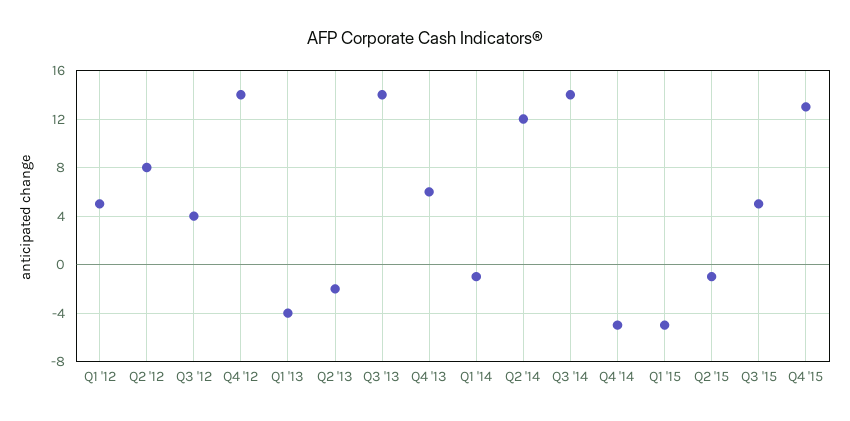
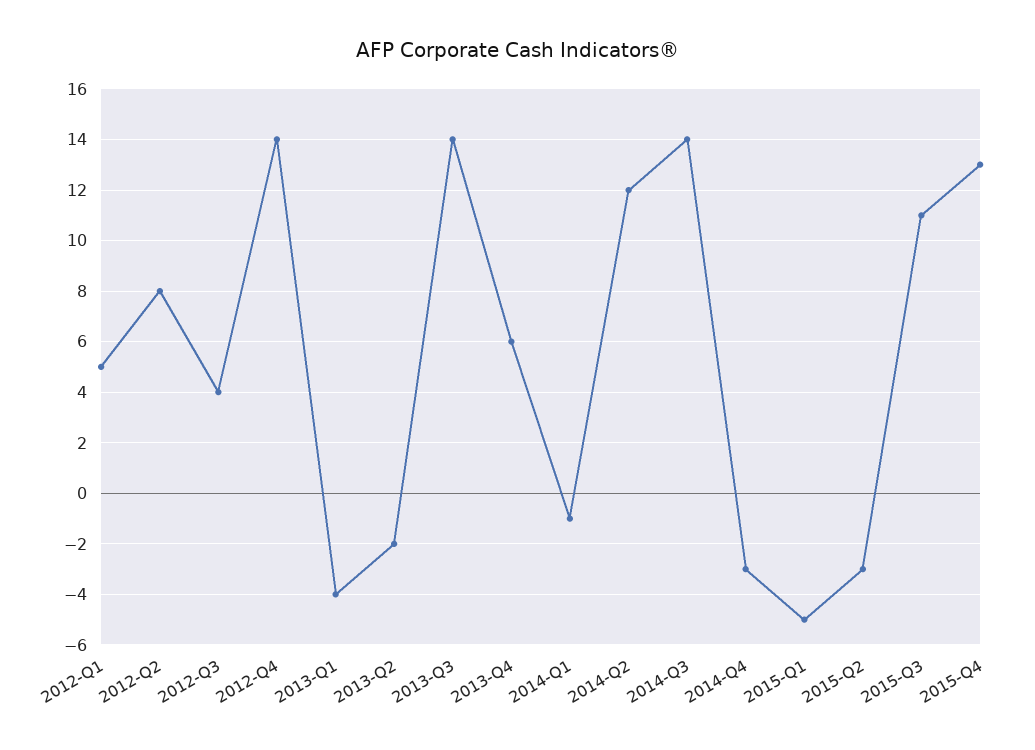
  {
    "Q1 '12": 5,
    "Q2 '12": 8,
    "Q3 '12": 4,
    "Q4 '12": 14,
    "Q1 '13": -4,
    "Q2 '13": -2,
    "Q3 '13": 14,
    "Q4 '13": 6,
    "Q1 '14": -1,
    "Q2 '14": 12,
    "Q3 '14": 14,
-   "Q4 '14": -5,
+   "Q4 '14": -3,
    "Q1 '15": -5,
-   "Q2 '15": -1,
+   "Q2 '15": -3,
-   "Q3 '15": 5,
+   "Q3 '15": 11,
    "Q4 '15": 13
  }

